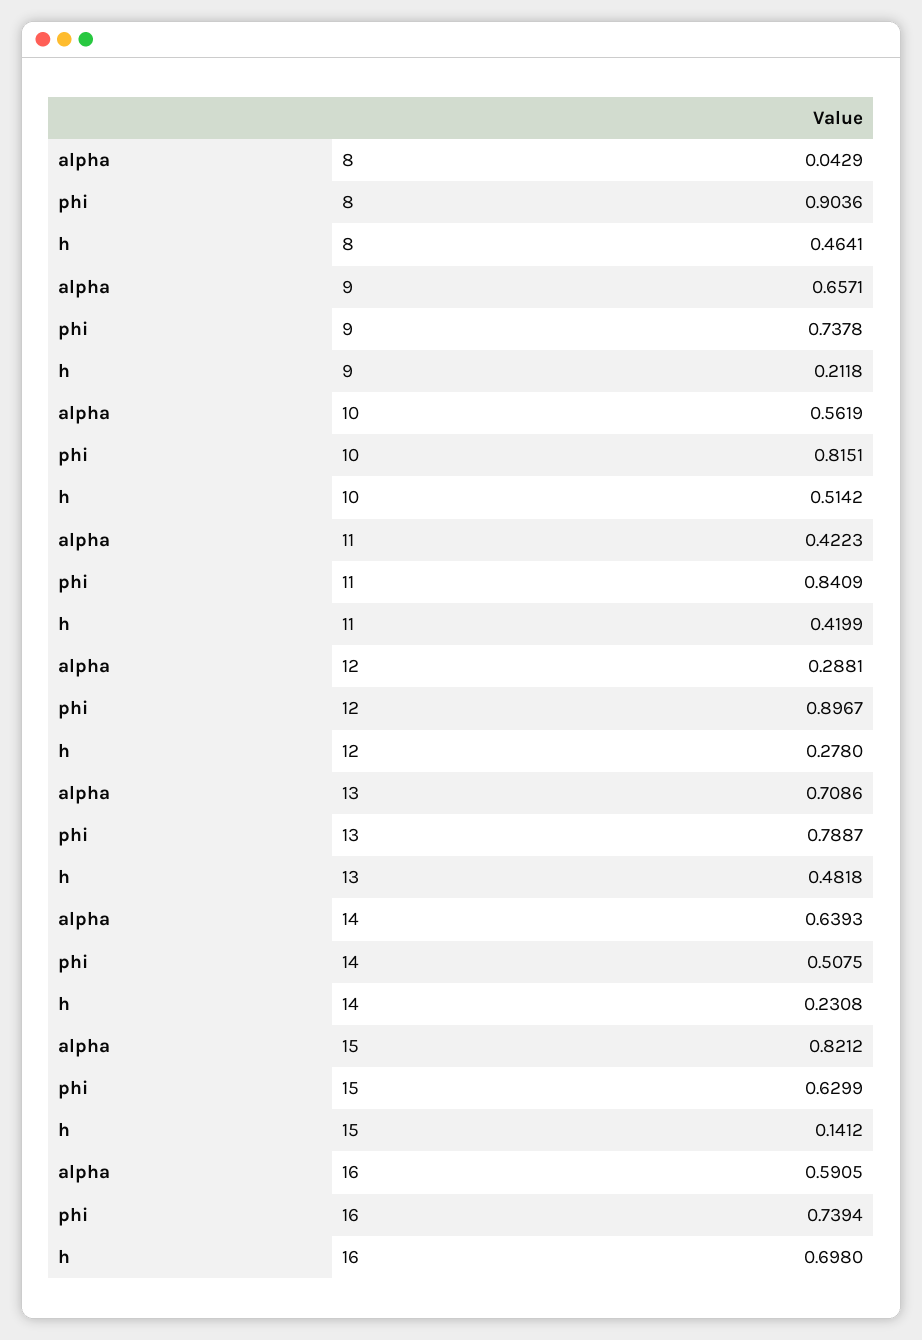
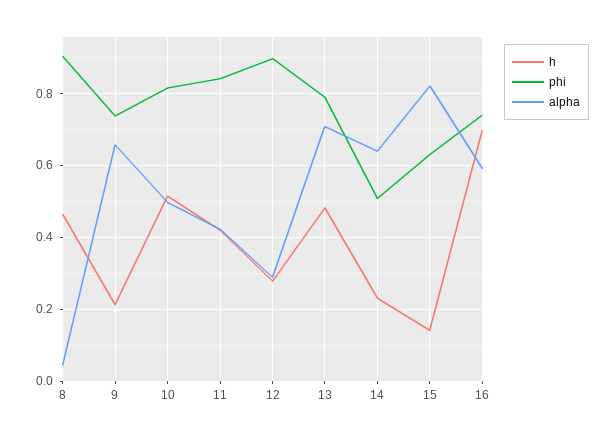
  {
    "alpha": {
      "8": 0.0429,
      "9": 0.6571,
-     "10": 0.5619,
+     "10": 0.5,
      "11": 0.4223,
      "12": 0.2881,
      "13": 0.7086,
      "14": 0.6393,
      "15": 0.8212,
      "16": 0.5905
    },
    "phi": {
      "8": 0.9036,
      "9": 0.7378,
      "10": 0.8151,
      "11": 0.8409,
      "12": 0.8967,
      "13": 0.7887,
      "14": 0.5075,
      "15": 0.6299,
      "16": 0.7394
    },
    "h": {
      "8": 0.4641,
      "9": 0.2118,
      "10": 0.5142,
      "11": 0.4199,
      "12": 0.278,
      "13": 0.4818,
      "14": 0.2308,
      "15": 0.1412,
      "16": 0.698
    }
  }

